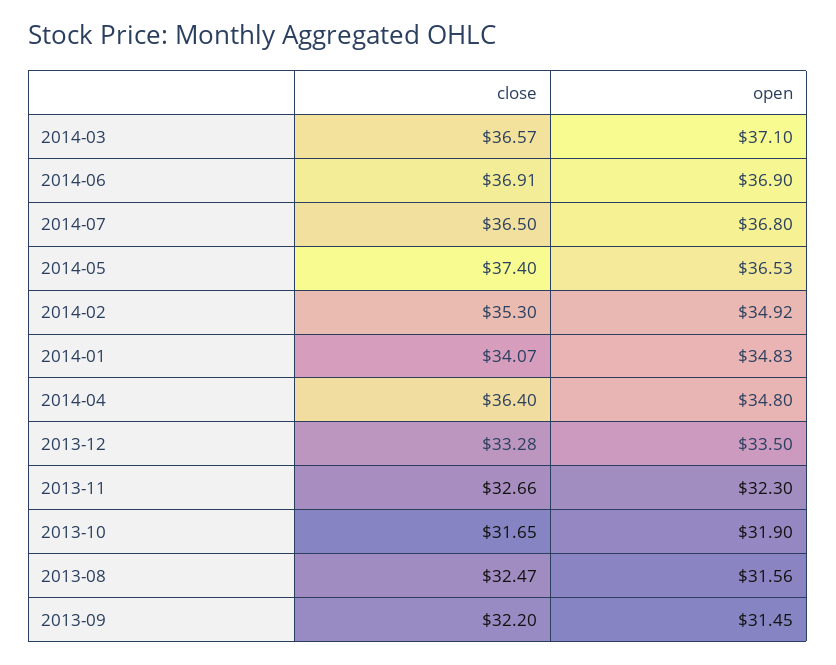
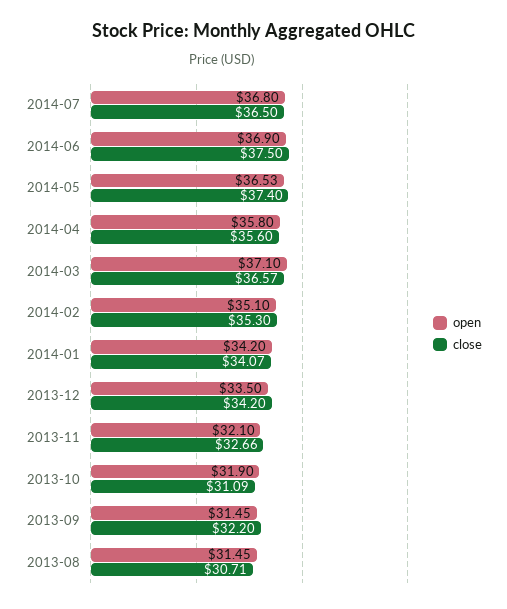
  {
    "close": {
      "2014-03": 36.57,
-     "2014-06": 36.91,
+     "2014-06": 37.5,
      "2014-07": 36.5,
      "2014-05": 37.4,
      "2014-02": 35.3,
      "2014-01": 34.07,
-     "2014-04": 36.4,
+     "2014-04": 35.6,
-     "2013-12": 33.28,
+     "2013-12": 34.2,
      "2013-11": 32.66,
-     "2013-10": 31.65,
+     "2013-10": 31.09,
-     "2013-08": 32.47,
+     "2013-08": 30.71,
      "2013-09": 32.2
    },
    "open": {
      "2014-03": 37.1,
      "2014-06": 36.9,
      "2014-07": 36.8,
      "2014-05": 36.53,
-     "2014-02": 34.92,
+     "2014-02": 35.1,
-     "2014-01": 34.83,
+     "2014-01": 34.2,
-     "2014-04": 34.8,
+     "2014-04": 35.8,
      "2013-12": 33.5,
-     "2013-11": 32.3,
+     "2013-11": 32.1,
      "2013-10": 31.9,
-     "2013-08": 31.56,
+     "2013-08": 31.45,
      "2013-09": 31.45
    }
  }

